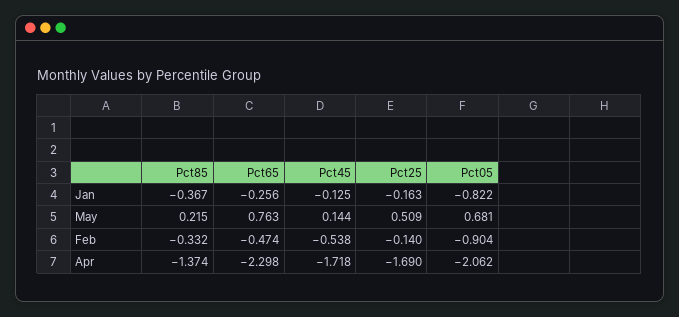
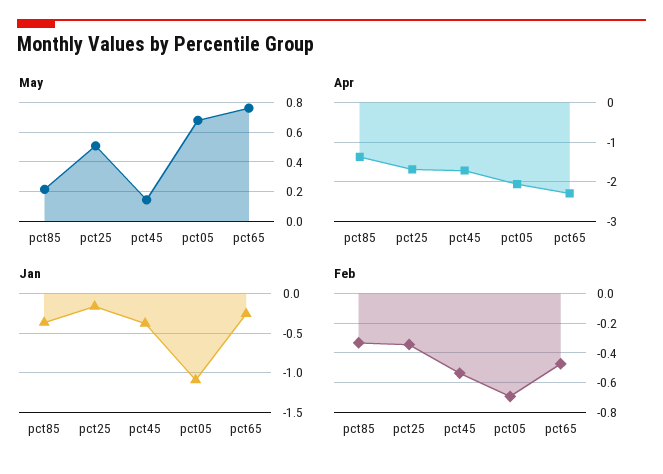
  {
    "Jan": {
      "Pct85": -0.367,
      "Pct65": -0.256,
-     "Pct45": -0.125,
+     "Pct45": -0.4,
      "Pct25": -0.163,
-     "Pct05": -0.822
+     "Pct05": -1.1
    },
    "May": {
      "Pct85": 0.215,
      "Pct65": 0.763,
      "Pct45": 0.144,
      "Pct25": 0.509,
      "Pct05": 0.681
    },
    "Feb": {
      "Pct85": -0.332,
      "Pct65": -0.474,
      "Pct45": -0.538,
-     "Pct25": -0.14,
+     "Pct25": -0.35,
-     "Pct05": -0.904
+     "Pct05": -0.7
    },
    "Apr": {
      "Pct85": -1.374,
      "Pct65": -2.298,
      "Pct45": -1.718,
      "Pct25": -1.69,
      "Pct05": -2.062
    }
  }

